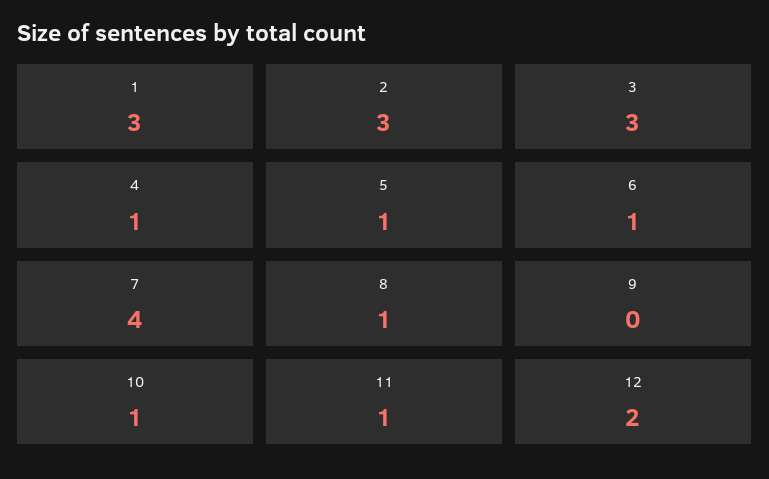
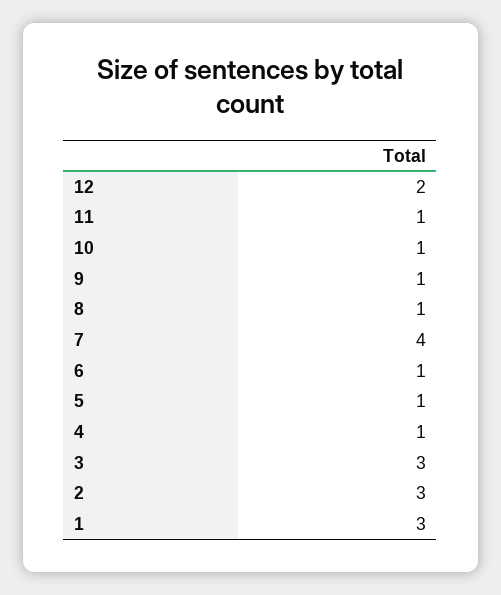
  {
    "1": 3,
    "2": 3,
    "3": 3,
    "4": 1,
    "5": 1,
    "6": 1,
    "7": 4,
    "8": 1,
-   "9": 0,
+   "9": 1,
    "10": 1,
    "11": 1,
    "12": 2
  }

